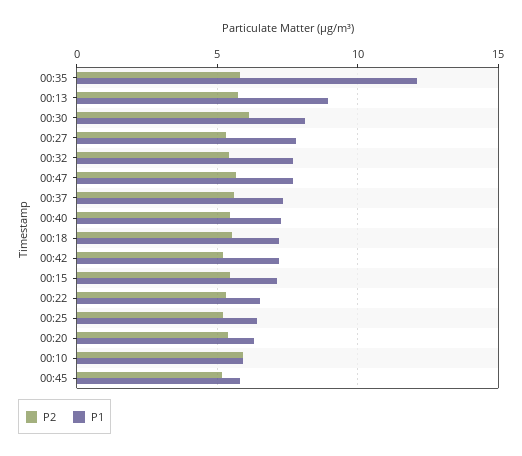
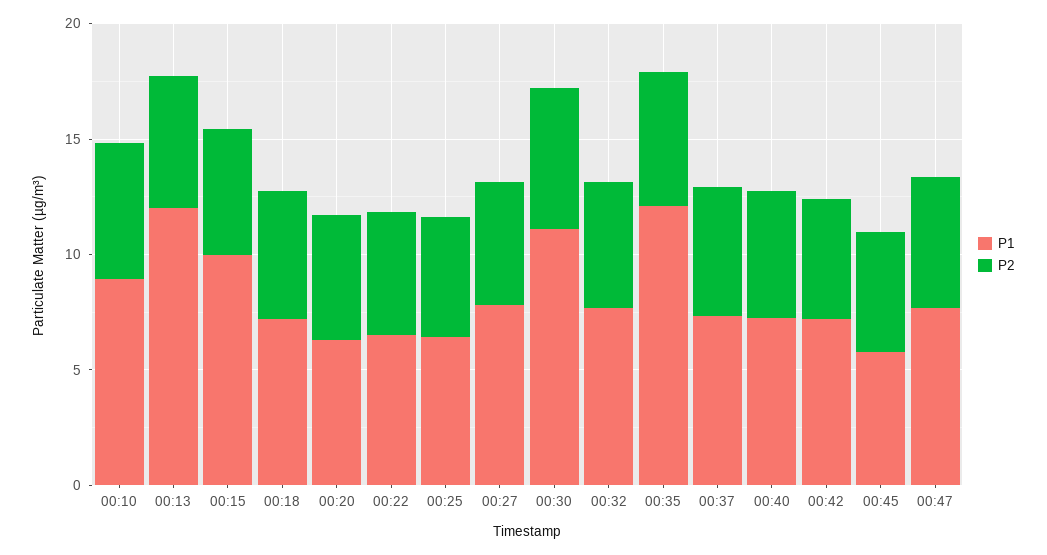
  {
    "P2": {
      "00:35": 6,
      "00:13": 5.5,
      "00:30": 6,
      "00:27": 5.5,
      "00:32": 5.5,
      "00:47": 5.5,
      "00:37": 5.5,
      "00:40": 5.5,
      "00:18": 5.5,
      "00:42": 5,
      "00:15": 5.5,
      "00:22": 5.5,
      "00:25": 5,
      "00:20": 5.5,
      "00:10": 6,
      "00:45": 5
    },
    "P1": {
      "00:35": 12,
-     "00:13": 9,
+     "00:13": 12,
-     "00:30": 8,
+     "00:30": 11,
      "00:27": 8,
      "00:32": 7.5,
      "00:47": 7.5,
      "00:37": 7.5,
      "00:40": 7.5,
      "00:18": 7,
      "00:42": 7,
-     "00:15": 7,
+     "00:15": 10,
      "00:22": 6.5,
      "00:25": 6.5,
      "00:20": 6.5,
-     "00:10": 6,
+     "00:10": 9,
      "00:45": 6
    }
  }

